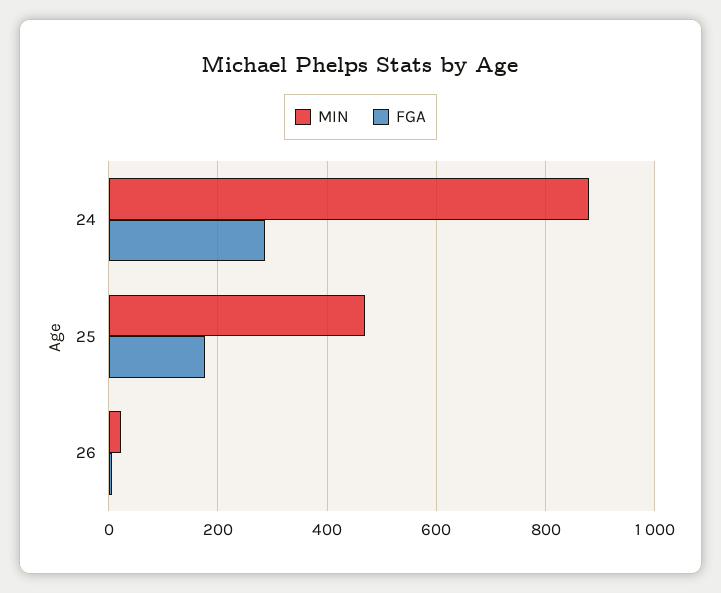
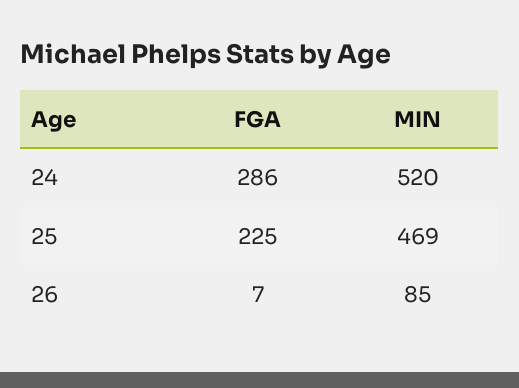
  {
    "MIN": {
-     "24": 880,
+     "24": 520,
      "25": 469,
-     "26": 20
+     "26": 85
    },
    "FGA": {
      "24": 286,
-     "25": 180,
+     "25": 225,
      "26": 7
    }
  }

